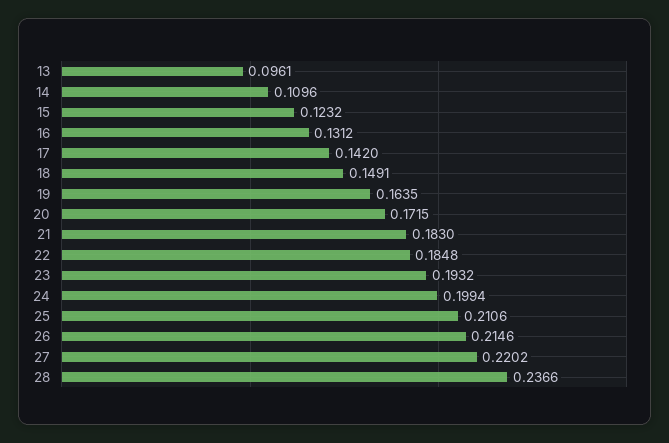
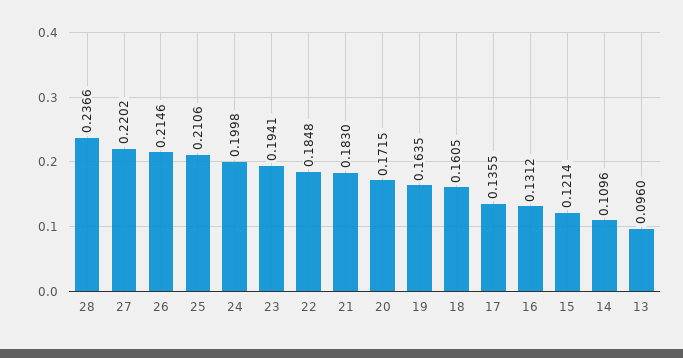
  {
-   "13": 0.0961,
+   "13": 0.096,
    "14": 0.1096,
-   "15": 0.1232,
+   "15": 0.1214,
    "16": 0.1312,
-   "17": 0.142,
+   "17": 0.1355,
-   "18": 0.1491,
+   "18": 0.1605,
    "19": 0.1635,
    "20": 0.1715,
    "21": 0.183,
    "22": 0.1848,
-   "23": 0.1932,
+   "23": 0.1941,
-   "24": 0.1994,
+   "24": 0.1998,
    "25": 0.2106,
    "26": 0.2146,
    "27": 0.2202,
    "28": 0.2366
  }

